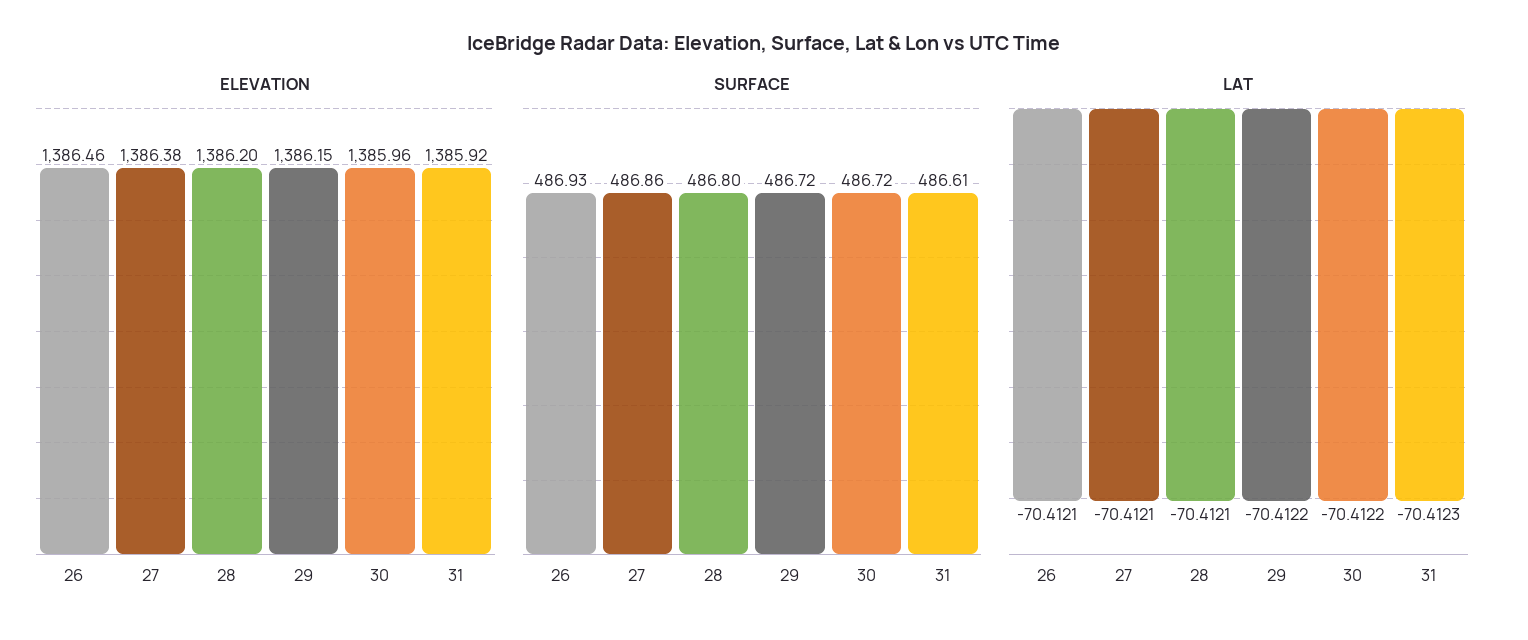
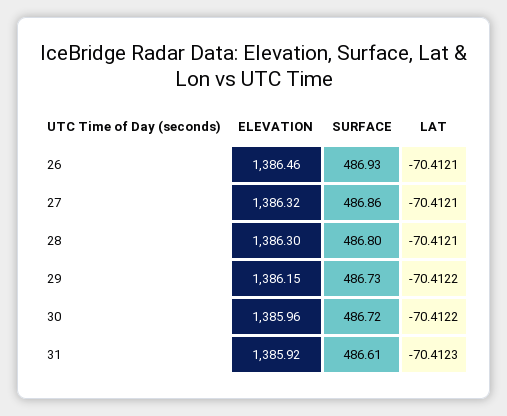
  {
    "ELEVATION": {
      "26": 1386.46,
-     "27": 1386.38,
+     "27": 1386.32,
-     "28": 1386.2,
+     "28": 1386.3,
      "29": 1386.15,
      "30": 1385.96,
      "31": 1385.92
    },
    "SURFACE": {
      "26": 486.93,
      "27": 486.86,
      "28": 486.8,
-     "29": 486.72,
+     "29": 486.73,
      "30": 486.72,
      "31": 486.61
    },
    "LAT": {
      "26": -70.4121,
      "27": -70.4121,
      "28": -70.4121,
      "29": -70.4122,
      "30": -70.4122,
      "31": -70.4123
    }
  }

